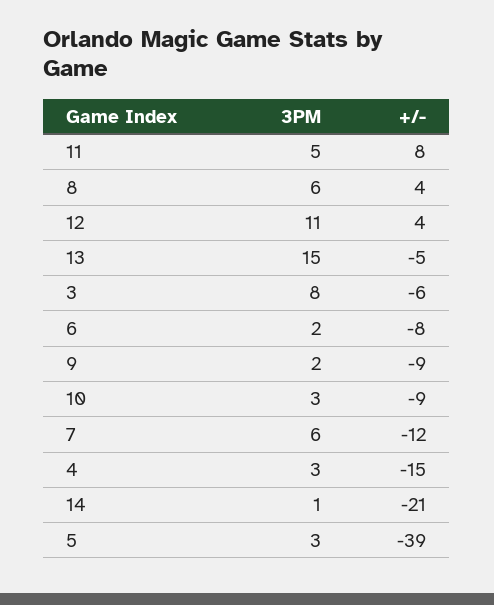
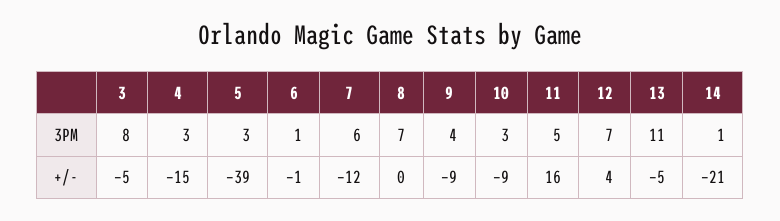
  {
    "3PM": {
      "11": 5,
-     "8": 6,
+     "8": 7,
-     "12": 11,
+     "12": 7,
-     "13": 15,
+     "13": 11,
      "3": 8,
-     "6": 2,
+     "6": 1,
-     "9": 2,
+     "9": 4,
      "10": 3,
      "7": 6,
      "4": 3,
      "14": 1,
      "5": 3
    },
    "+/-": {
-     "11": 8,
+     "11": 16,
-     "8": 4,
+     "8": 0,
      "12": 4,
      "13": -5,
-     "3": -6,
+     "3": -5,
-     "6": -8,
+     "6": -1,
      "9": -9,
      "10": -9,
      "7": -12,
      "4": -15,
      "14": -21,
      "5": -39
    }
  }

